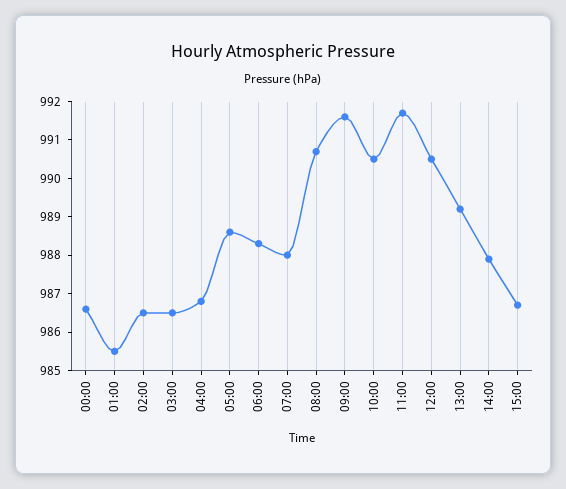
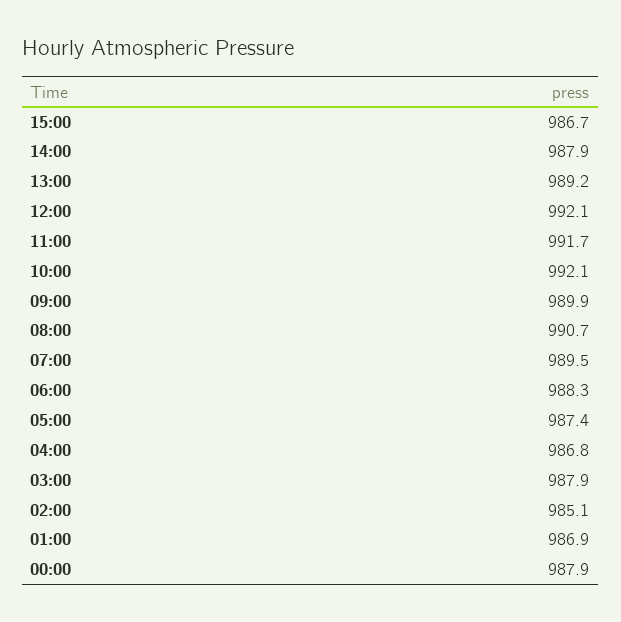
  {
-   "00:00": 986.5,
+   "00:00": 987.9,
-   "01:00": 985.5,
+   "01:00": 986.9,
-   "02:00": 986.5,
+   "02:00": 985.1,
-   "03:00": 986.5,
+   "03:00": 987.9,
    "04:00": 986.8,
-   "05:00": 988.5,
+   "05:00": 987.4,
    "06:00": 988.3,
-   "07:00": 988,
+   "07:00": 989.5,
    "08:00": 990.7,
-   "09:00": 991.5,
+   "09:00": 989.9,
-   "10:00": 990.5,
+   "10:00": 992.1,
    "11:00": 991.7,
-   "12:00": 990.5,
+   "12:00": 992.1,
    "13:00": 989.2,
    "14:00": 987.9,
    "15:00": 986.7
  }

